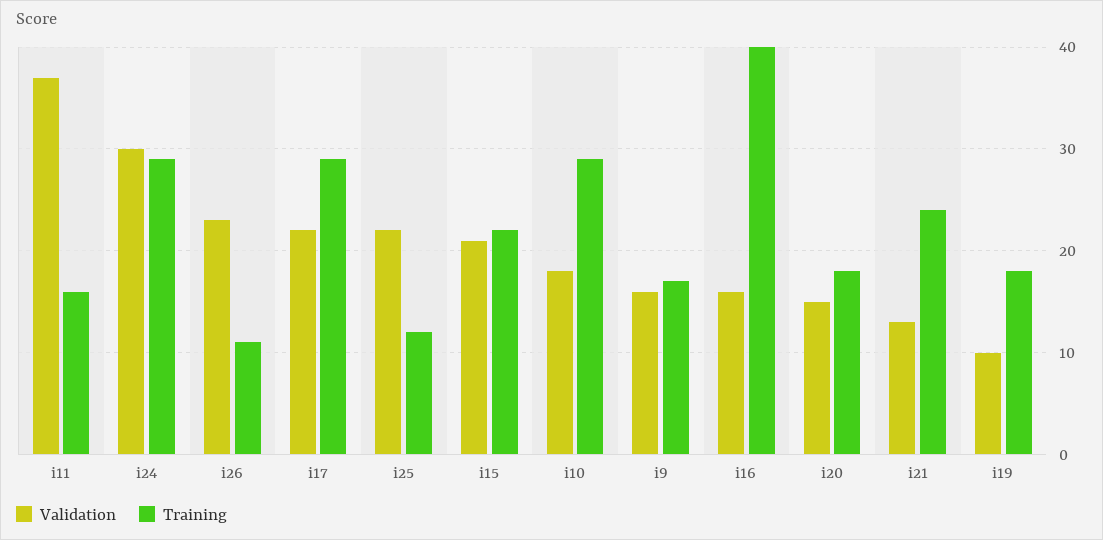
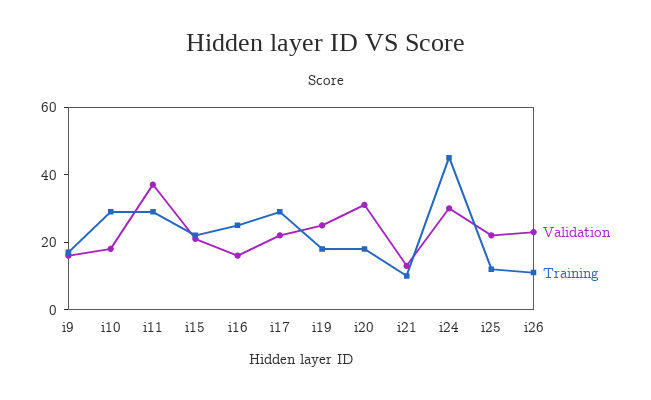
  {
    "Validation": {
      "i11": 37,
      "i24": 30,
      "i26": 23,
      "i17": 22,
      "i25": 22,
      "i15": 21,
      "i10": 18,
      "i9": 16,
      "i16": 16,
-     "i20": 15,
+     "i20": 30,
      "i21": 13,
-     "i19": 10
+     "i19": 25
    },
    "Training": {
-     "i11": 16,
+     "i11": 30,
-     "i24": 29,
+     "i24": 45,
      "i26": 11,
      "i17": 29,
      "i25": 12,
      "i15": 22,
      "i10": 29,
      "i9": 17,
-     "i16": 40,
+     "i16": 25,
      "i20": 18,
-     "i21": 24,
+     "i21": 10,
      "i19": 18
    }
  }

